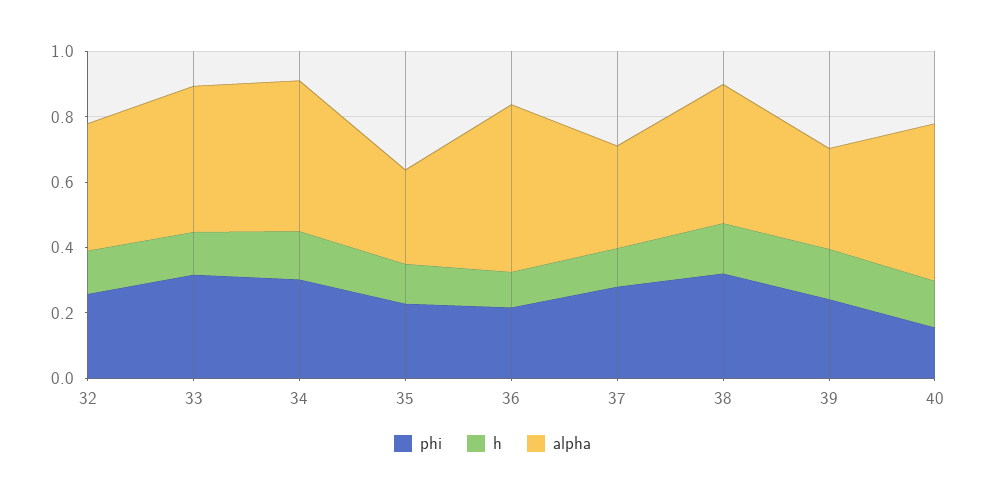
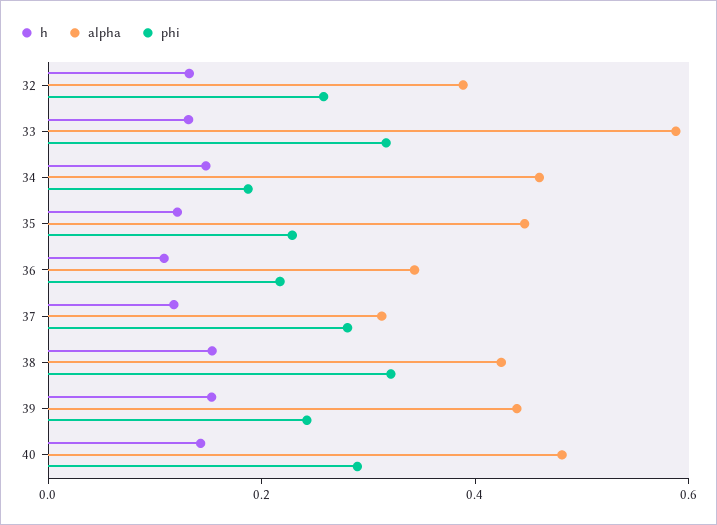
  {
    "phi": {
      "32": 0.25,
      "33": 0.3,
-     "34": 0.3,
+     "34": 0.2,
      "35": 0.25,
      "36": 0.2,
      "37": 0.3,
      "38": 0.3,
      "39": 0.25,
-     "40": 0.15
+     "40": 0.3
    },
    "h": {
      "32": 0.15,
      "33": 0.15,
      "34": 0.15,
      "35": 0.1,
      "36": 0.1,
      "37": 0.1,
      "38": 0.15,
      "39": 0.15,
      "40": 0.15
    },
    "alpha": {
      "32": 0.4,
-     "33": 0.45,
+     "33": 0.6,
      "34": 0.45,
-     "35": 0.3,
+     "35": 0.45,
-     "36": 0.5,
+     "36": 0.35,
      "37": 0.3,
      "38": 0.4,
-     "39": 0.3,
+     "39": 0.45,
      "40": 0.5
    }
  }

